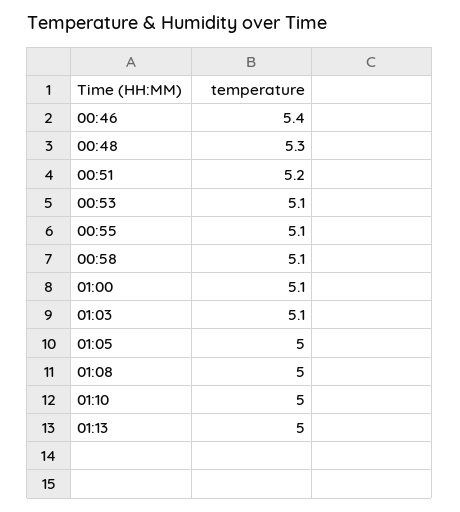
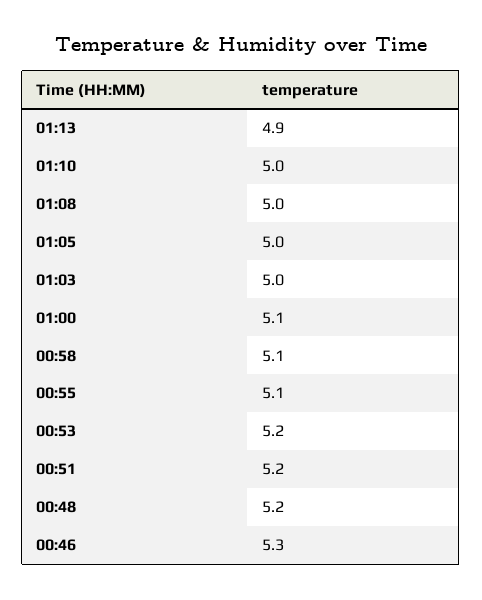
  {
-   "00:46": 5.4,
+   "00:46": 5.3,
-   "00:48": 5.3,
+   "00:48": 5.2,
    "00:51": 5.2,
-   "00:53": 5.1,
+   "00:53": 5.2,
    "00:55": 5.1,
    "00:58": 5.1,
    "01:00": 5.1,
-   "01:03": 5.1,
+   "01:03": 5,
    "01:05": 5,
    "01:08": 5,
    "01:10": 5,
-   "01:13": 5
+   "01:13": 4.9
  }

